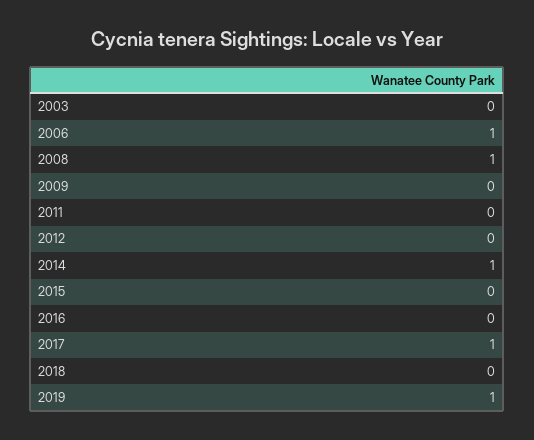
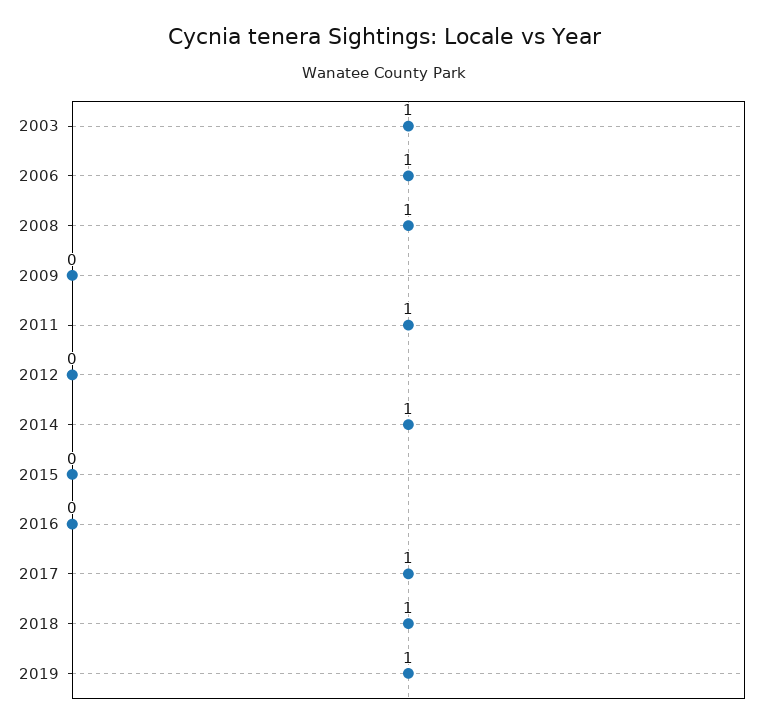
  {
-   "2003": 0,
+   "2003": 1,
    "2006": 1,
    "2008": 1,
    "2009": 0,
-   "2011": 0,
+   "2011": 1,
    "2012": 0,
    "2014": 1,
    "2015": 0,
    "2016": 0,
    "2017": 1,
-   "2018": 0,
+   "2018": 1,
    "2019": 1
  }

